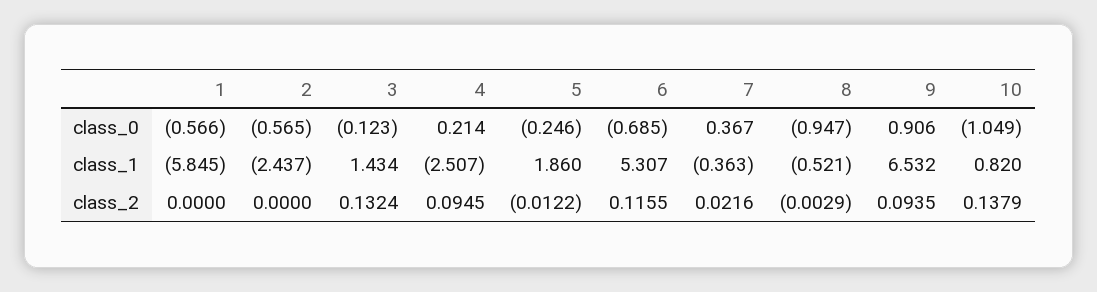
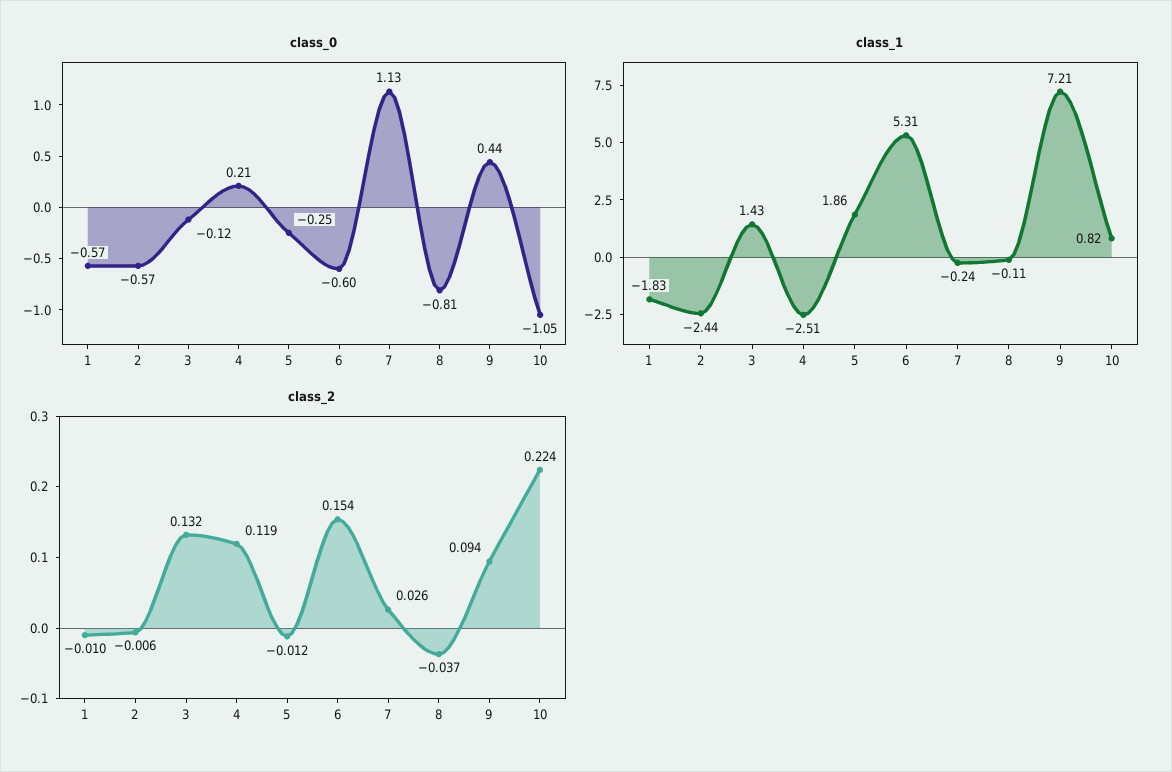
  {
    "class_0": {
      "1": -0.566,
      "2": -0.565,
      "3": -0.123,
      "4": 0.214,
      "5": -0.246,
-     "6": -0.685,
+     "6": -0.6,
-     "7": 0.367,
+     "7": 1.13,
-     "8": -0.947,
+     "8": -0.81,
-     "9": 0.906,
+     "9": 0.44,
      "10": -1.049
    },
    "class_1": {
-     "1": -5.845,
+     "1": -1.83,
      "2": -2.437,
      "3": 1.434,
      "4": -2.507,
      "5": 1.86,
      "6": 5.307,
-     "7": -0.363,
+     "7": -0.24,
-     "8": -0.521,
+     "8": -0.11,
-     "9": 6.532,
+     "9": 7.21,
      "10": 0.82
    },
    "class_2": {
-     "1": 0,
+     "1": -0.01,
-     "2": 0,
+     "2": -0.006,
      "3": 0.1324,
-     "4": 0.0945,
+     "4": 0.119,
      "5": -0.0122,
-     "6": 0.1155,
+     "6": 0.154,
-     "7": 0.0216,
+     "7": 0.026,
-     "8": -0.0029,
+     "8": -0.037,
      "9": 0.0935,
-     "10": 0.1379
+     "10": 0.224
    }
  }

